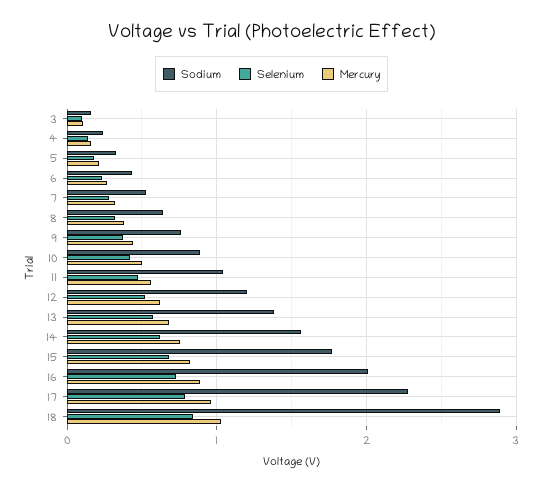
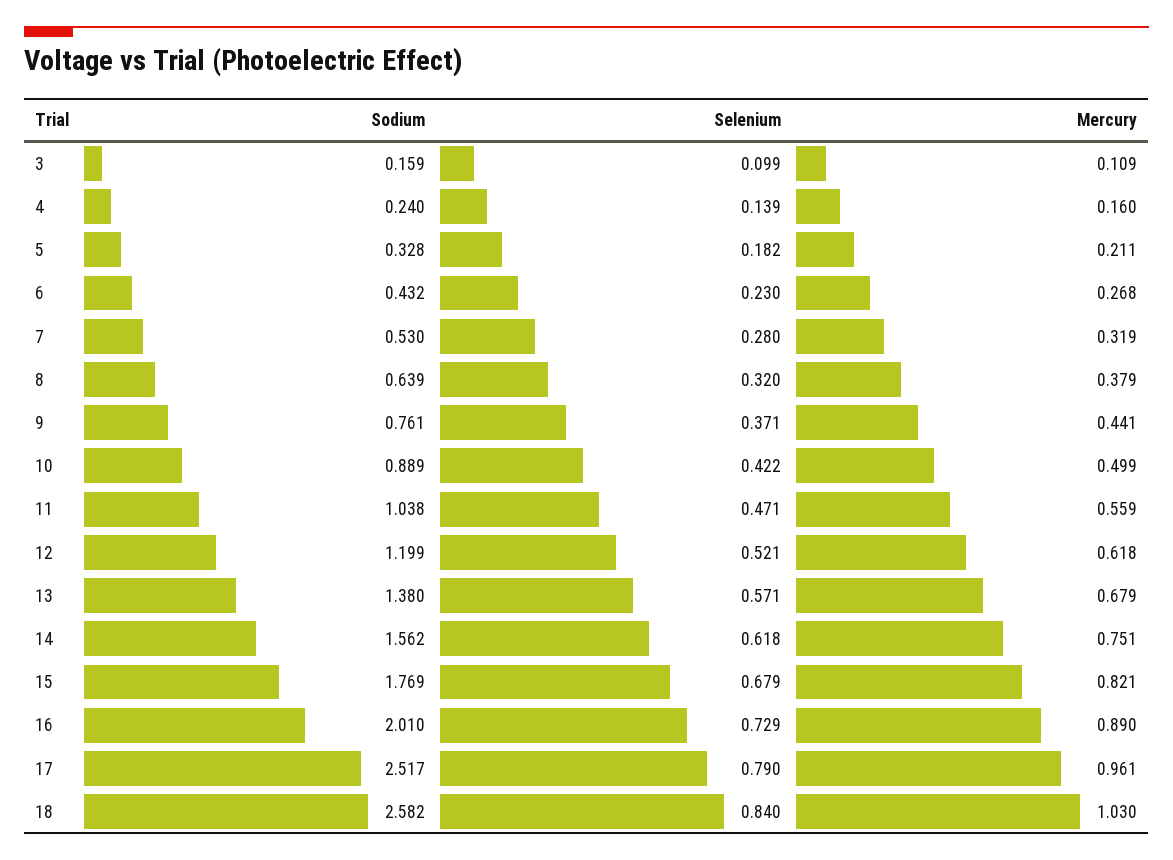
  {
    "Sodium": {
      "3": 0.159,
      "4": 0.24,
      "5": 0.328,
      "6": 0.432,
      "7": 0.53,
      "8": 0.639,
      "9": 0.761,
      "10": 0.889,
      "11": 1.038,
      "12": 1.199,
      "13": 1.38,
      "14": 1.562,
      "15": 1.769,
      "16": 2.01,
-     "17": 2.3,
+     "17": 2.517,
-     "18": 2.9
+     "18": 2.582
    },
    "Selenium": {
      "3": 0.099,
      "4": 0.139,
      "5": 0.182,
      "6": 0.23,
      "7": 0.28,
      "8": 0.32,
      "9": 0.371,
      "10": 0.422,
      "11": 0.471,
      "12": 0.521,
      "13": 0.571,
      "14": 0.618,
      "15": 0.679,
      "16": 0.729,
      "17": 0.79,
      "18": 0.84
    },
    "Mercury": {
      "3": 0.109,
      "4": 0.16,
      "5": 0.211,
      "6": 0.268,
      "7": 0.319,
      "8": 0.379,
      "9": 0.441,
      "10": 0.499,
      "11": 0.559,
      "12": 0.618,
      "13": 0.679,
      "14": 0.751,
      "15": 0.821,
      "16": 0.89,
      "17": 0.961,
      "18": 1.03
    }
  }

